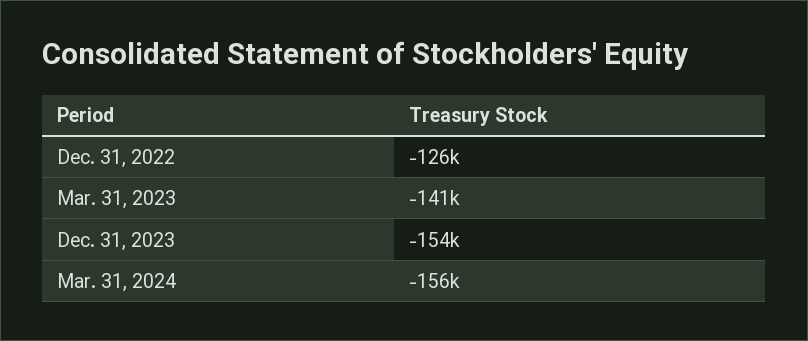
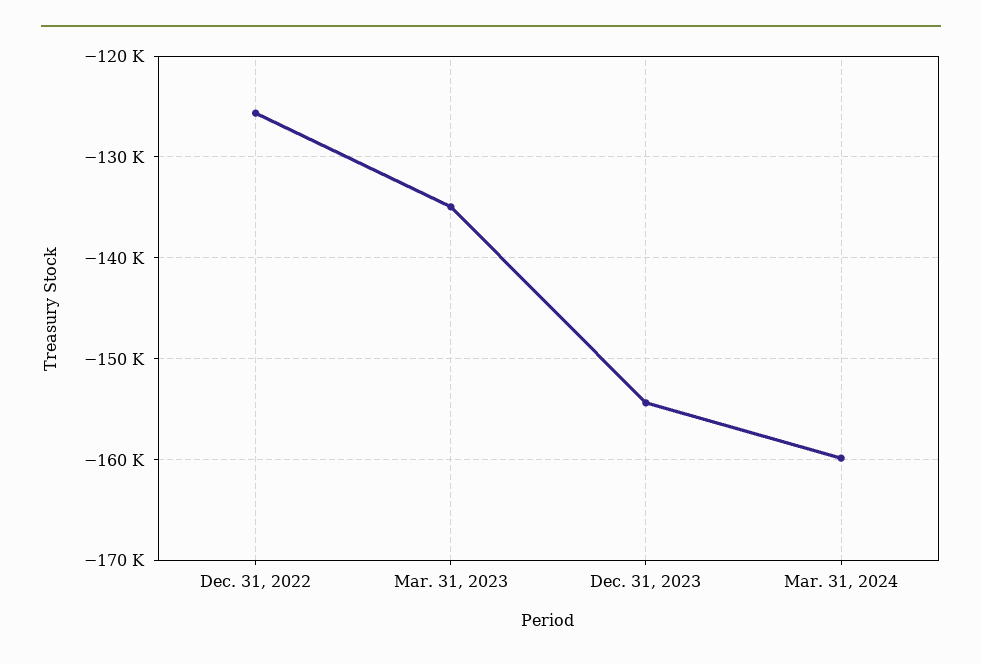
  {
    "Dec. 31, 2022": -126000,
-   "Mar. 31, 2023": -141000,
+   "Mar. 31, 2023": -135000,
    "Dec. 31, 2023": -154000,
-   "Mar. 31, 2024": -156000
+   "Mar. 31, 2024": -160000
  }

